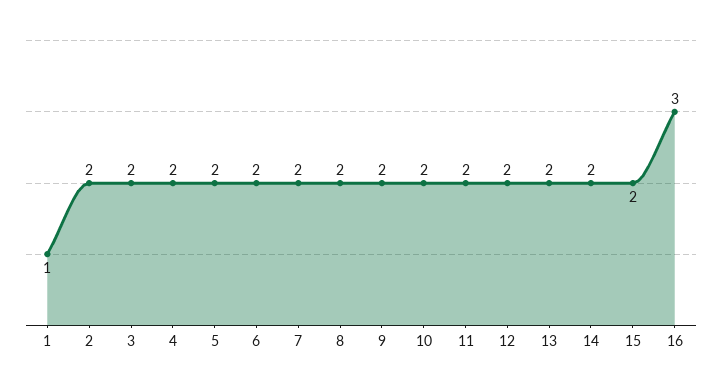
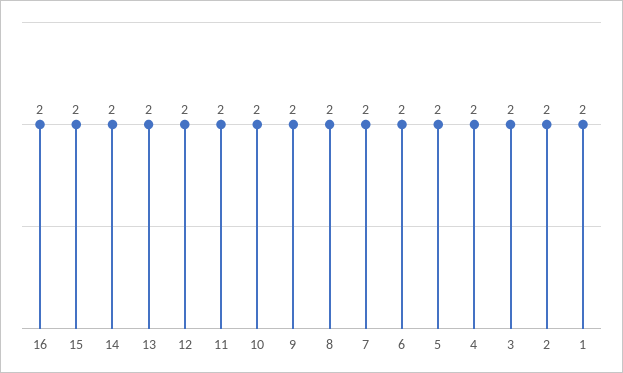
  {
-   "1": 1,
+   "1": 2,
    "2": 2,
    "3": 2,
    "4": 2,
    "5": 2,
    "6": 2,
    "7": 2,
    "8": 2,
    "9": 2,
    "10": 2,
    "11": 2,
    "12": 2,
    "13": 2,
    "14": 2,
    "15": 2,
-   "16": 3
+   "16": 2
  }

